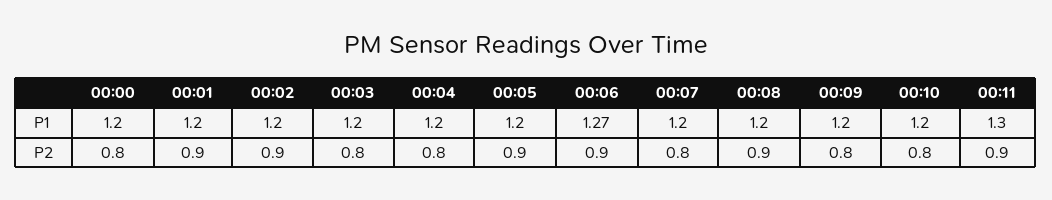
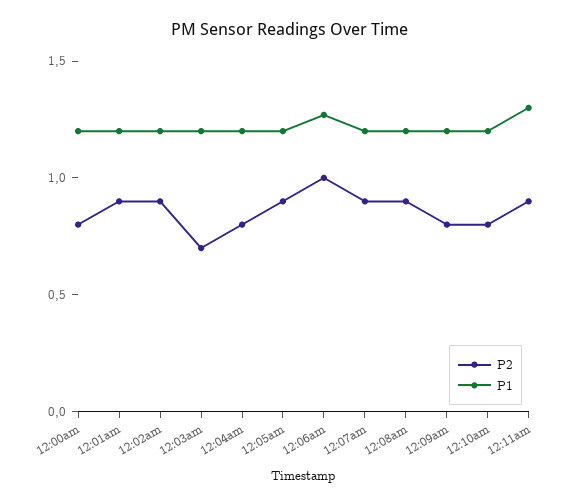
  {
    "P1": {
      "00:00": 1.2,
      "00:01": 1.2,
      "00:02": 1.2,
      "00:03": 1.2,
      "00:04": 1.2,
      "00:05": 1.2,
      "00:06": 1.27,
      "00:07": 1.2,
      "00:08": 1.2,
      "00:09": 1.2,
      "00:10": 1.2,
      "00:11": 1.3
    },
    "P2": {
      "00:00": 0.8,
      "00:01": 0.9,
      "00:02": 0.9,
-     "00:03": 0.8,
+     "00:03": 0.7,
      "00:04": 0.8,
      "00:05": 0.9,
-     "00:06": 0.9,
+     "00:06": 1,
-     "00:07": 0.8,
+     "00:07": 0.9,
      "00:08": 0.9,
      "00:09": 0.8,
      "00:10": 0.8,
      "00:11": 0.9
    }
  }

